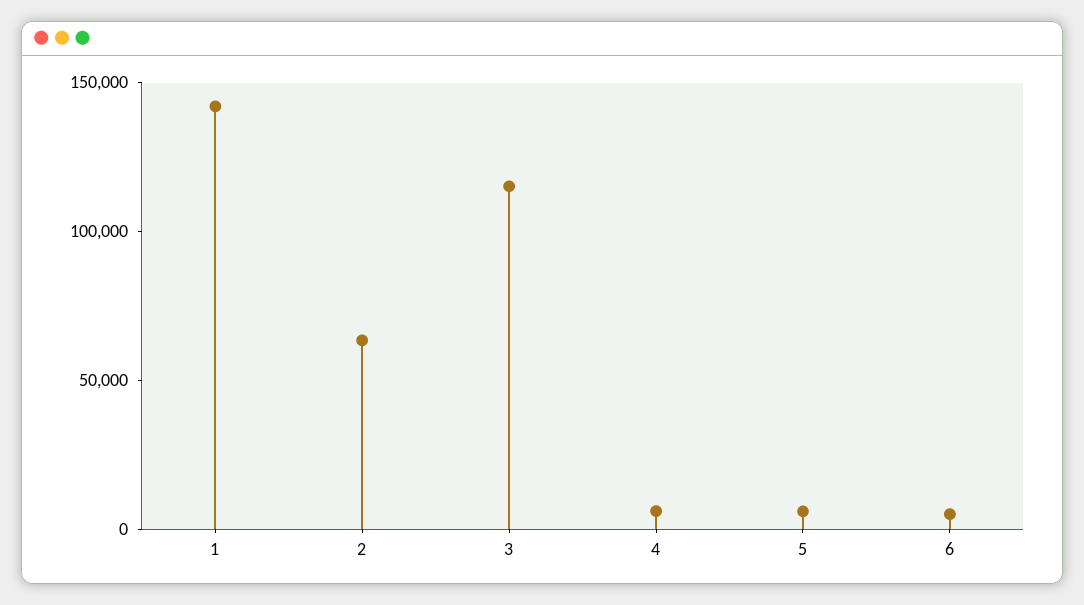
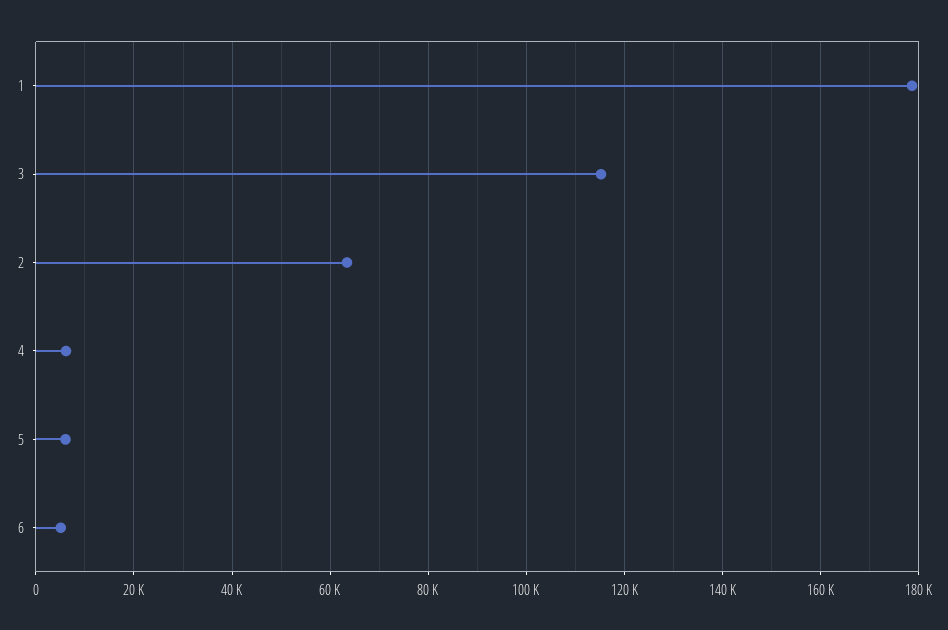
  {
-   "1": 140000,
+   "1": 178000,
    "2": 64000,
    "3": 116000,
    "4": 6000,
    "5": 6000,
    "6": 6000
  }

